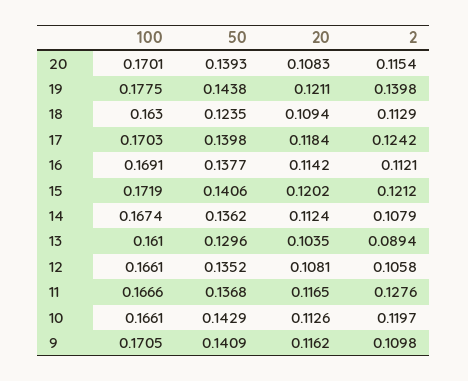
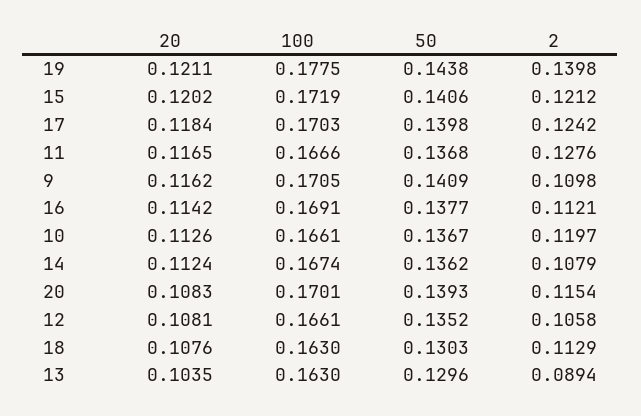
  {
    "100": {
      "20": 0.1701,
      "19": 0.1775,
      "18": 0.163,
      "17": 0.1703,
      "16": 0.1691,
      "15": 0.1719,
      "14": 0.1674,
-     "13": 0.161,
+     "13": 0.163,
      "12": 0.1661,
      "11": 0.1666,
      "10": 0.1661,
      "9": 0.1705
    },
    "50": {
      "20": 0.1393,
      "19": 0.1438,
-     "18": 0.1235,
+     "18": 0.1303,
      "17": 0.1398,
      "16": 0.1377,
      "15": 0.1406,
      "14": 0.1362,
      "13": 0.1296,
      "12": 0.1352,
      "11": 0.1368,
-     "10": 0.1429,
+     "10": 0.1367,
      "9": 0.1409
    },
    "20": {
      "20": 0.1083,
      "19": 0.1211,
-     "18": 0.1094,
+     "18": 0.1076,
      "17": 0.1184,
      "16": 0.1142,
      "15": 0.1202,
      "14": 0.1124,
      "13": 0.1035,
      "12": 0.1081,
      "11": 0.1165,
      "10": 0.1126,
      "9": 0.1162
    },
    "2": {
      "20": 0.1154,
      "19": 0.1398,
      "18": 0.1129,
      "17": 0.1242,
      "16": 0.1121,
      "15": 0.1212,
      "14": 0.1079,
      "13": 0.0894,
      "12": 0.1058,
      "11": 0.1276,
      "10": 0.1197,
      "9": 0.1098
    }
  }

